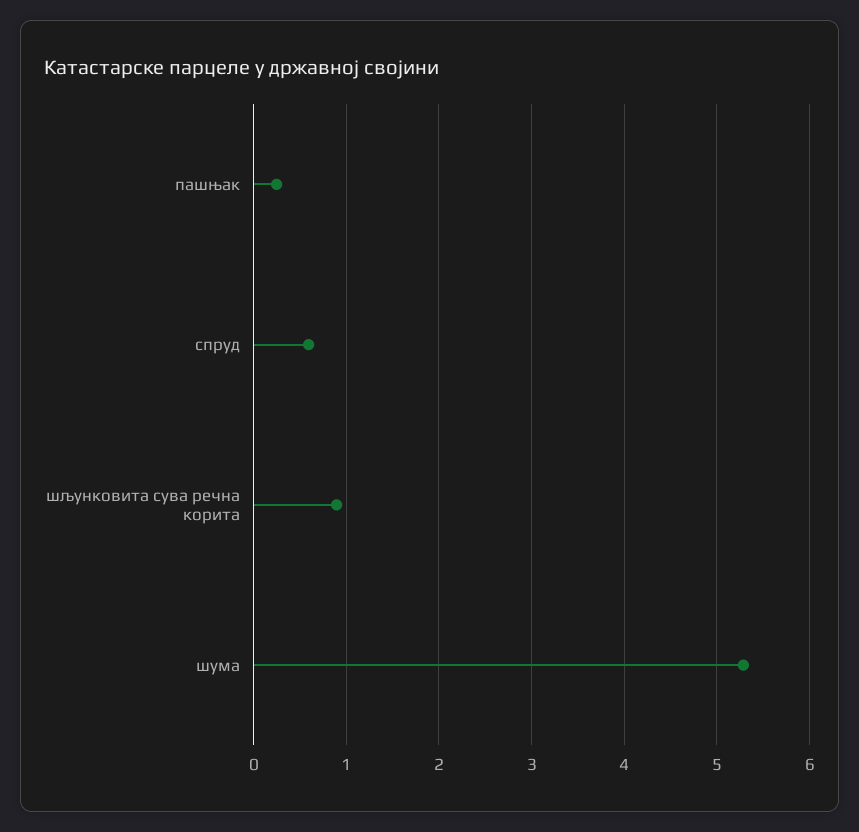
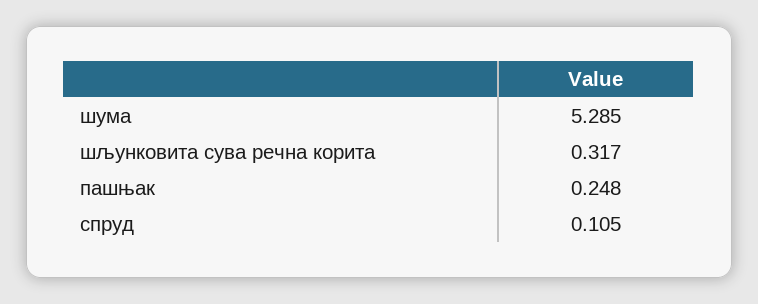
  {
    "пашњак": 0.248,
-   "спруд": 0.6,
+   "спруд": 0.105,
-   "шљунковита сува речна корита": 0.9,
+   "шљунковита сува речна корита": 0.317,
    "шума": 5.285
  }

